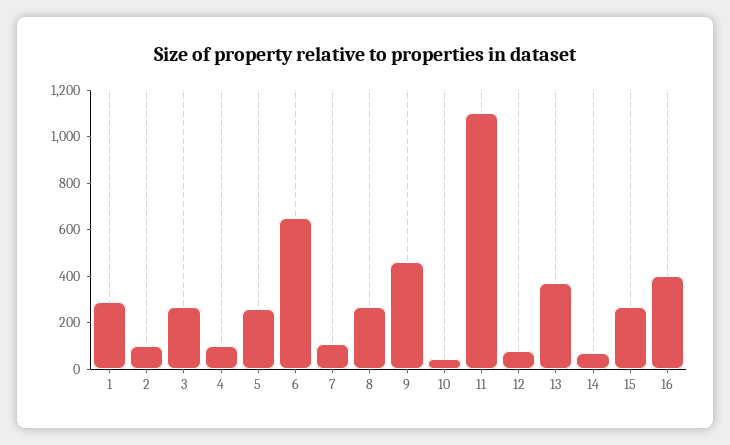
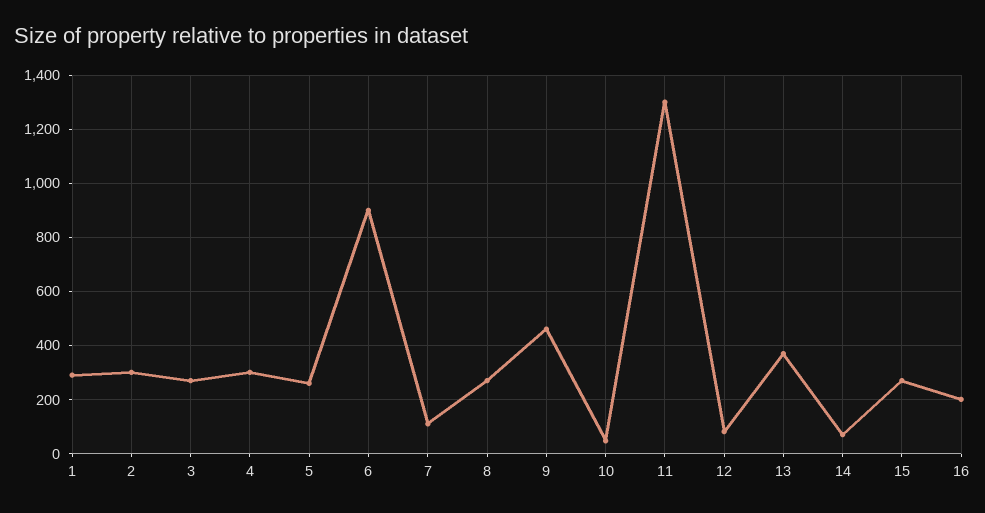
  {
    "1": 300,
-   "2": 100,
+   "2": 300,
    "3": 275,
-   "4": 100,
+   "4": 300,
    "5": 250,
-   "6": 650,
+   "6": 900,
    "7": 100,
    "8": 275,
    "9": 450,
    "10": 50,
-   "11": 1100,
+   "11": 1300,
    "12": 75,
    "13": 375,
    "14": 75,
    "15": 275,
-   "16": 400
+   "16": 200
  }

